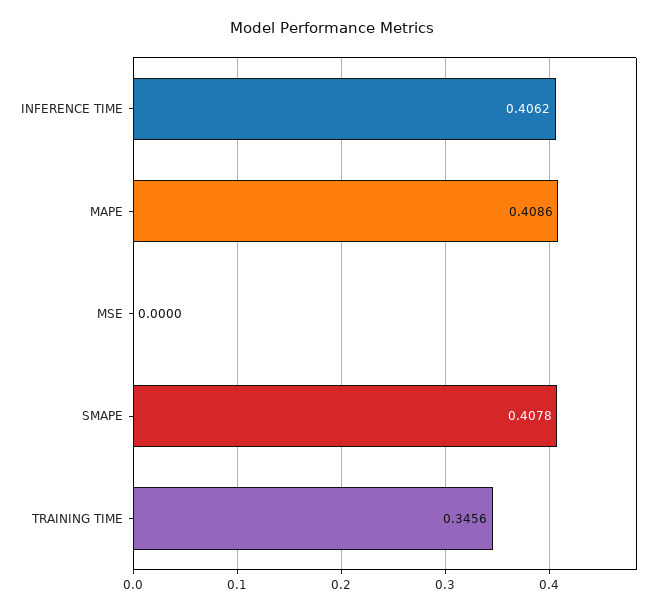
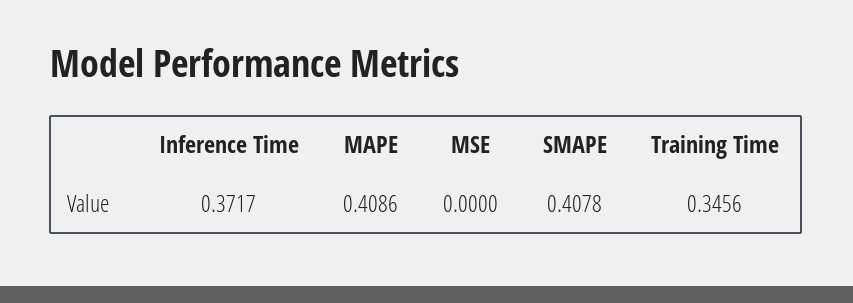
  {
-   "INFERENCE TIME": 0.4062,
+   "INFERENCE TIME": 0.3717,
    "MAPE": 0.4086,
    "MSE": 0,
    "SMAPE": 0.4078,
    "TRAINING TIME": 0.3456
  }

